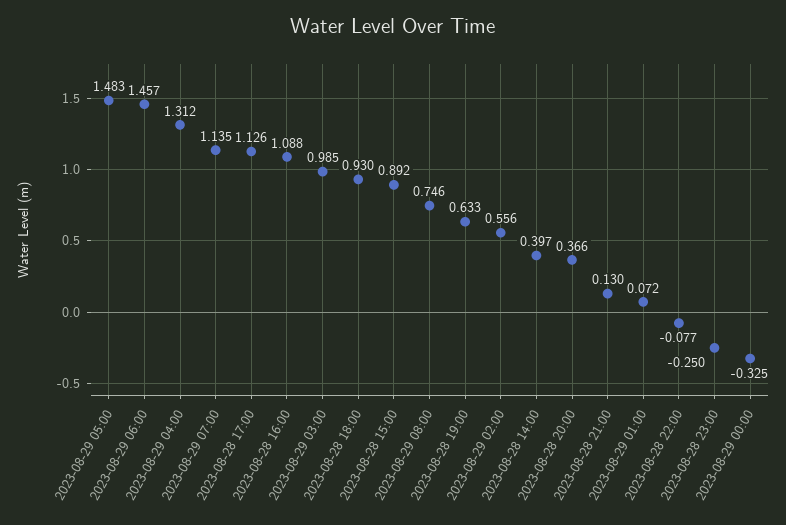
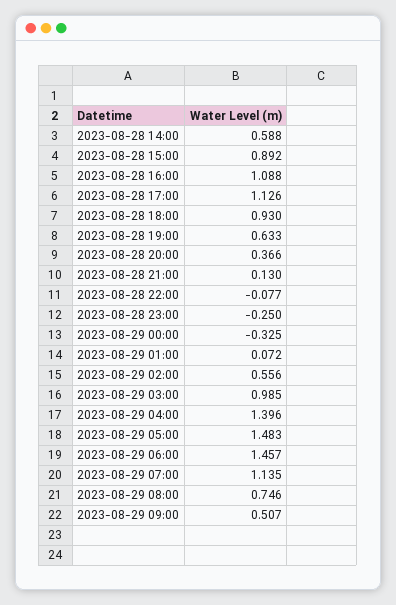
  {
    "2023-08-29 05:00": 1.483,
    "2023-08-29 06:00": 1.457,
-   "2023-08-29 04:00": 1.312,
+   "2023-08-29 04:00": 1.396,
    "2023-08-29 07:00": 1.135,
    "2023-08-28 17:00": 1.126,
    "2023-08-28 16:00": 1.088,
    "2023-08-29 03:00": 0.985,
    "2023-08-28 18:00": 0.93,
    "2023-08-28 15:00": 0.892,
    "2023-08-29 08:00": 0.746,
    "2023-08-28 19:00": 0.633,
    "2023-08-29 02:00": 0.556,
-   "2023-08-28 14:00": 0.397,
+   "2023-08-28 14:00": 0.588,
    "2023-08-28 20:00": 0.366,
    "2023-08-28 21:00": 0.13,
    "2023-08-29 01:00": 0.072,
    "2023-08-28 22:00": -0.077,
    "2023-08-28 23:00": -0.25,
-   "2023-08-29 00:00": -0.325
+   "2023-08-29 00:00": -0.325,
+   "2023-08-29 09:00": 0.507
  }

